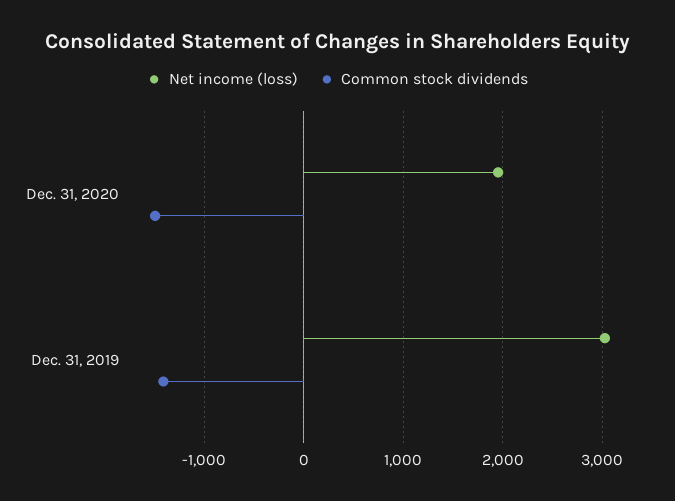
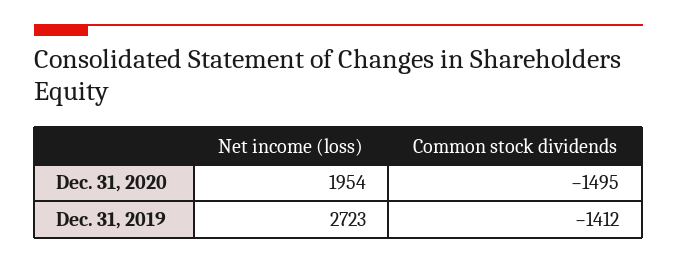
  {
    "Net income (loss)": {
      "Dec. 31, 2020": 1954,
-     "Dec. 31, 2019": 3000
+     "Dec. 31, 2019": 2723
    },
    "Common stock dividends": {
      "Dec. 31, 2020": -1495,
      "Dec. 31, 2019": -1412
    }
  }

